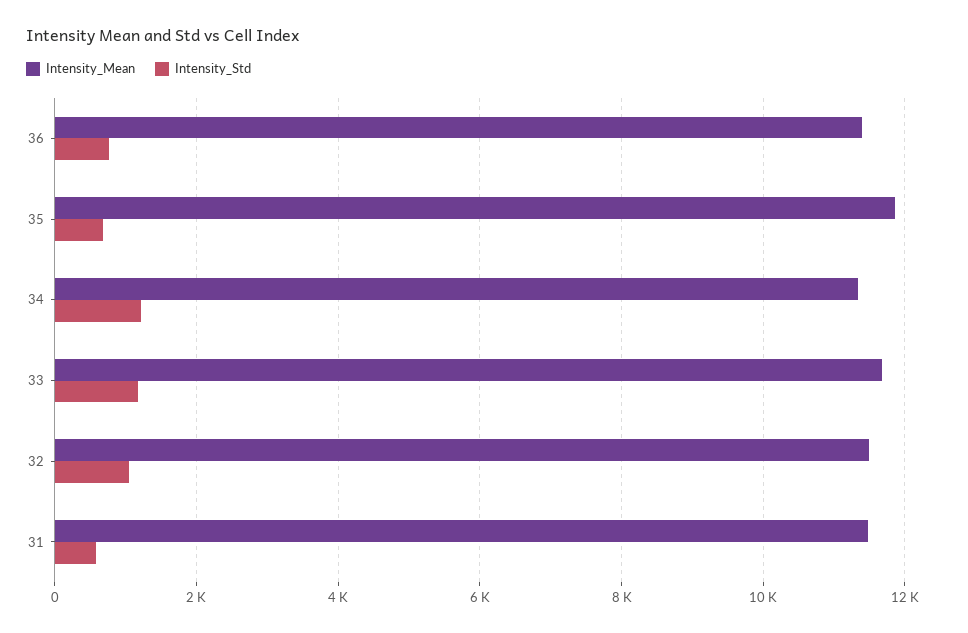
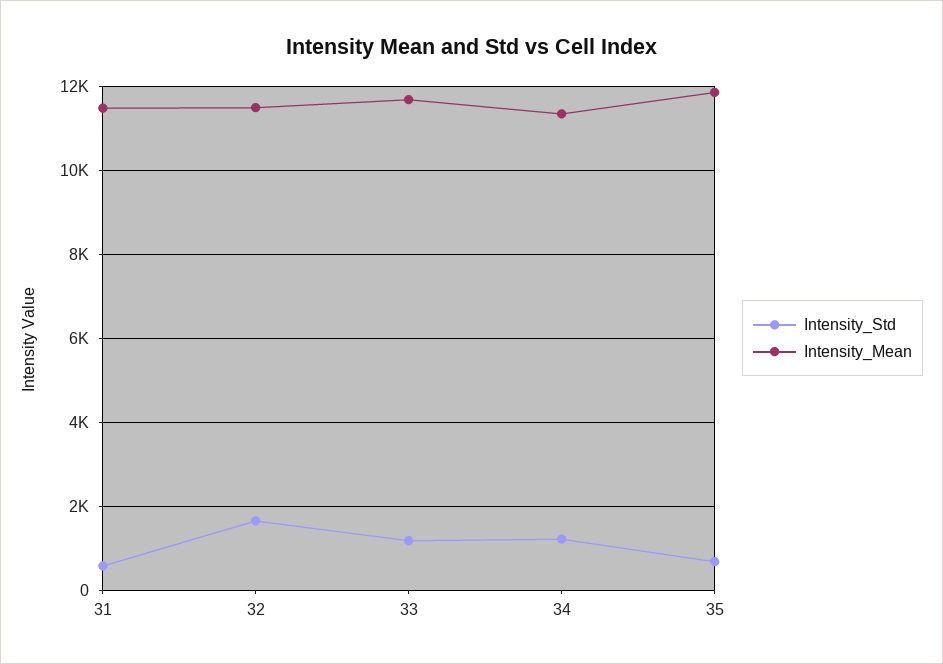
  {
    "Intensity_Mean": {
-     "36": 11400,
      "35": 11800,
      "34": 11400,
      "33": 11600,
      "32": 11400,
      "31": 11400
    },
    "Intensity_Std": {
-     "36": 800,
      "35": 600,
      "34": 1200,
      "33": 1200,
-     "32": 1000,
+     "32": 1600,
      "31": 600
    }
  }

